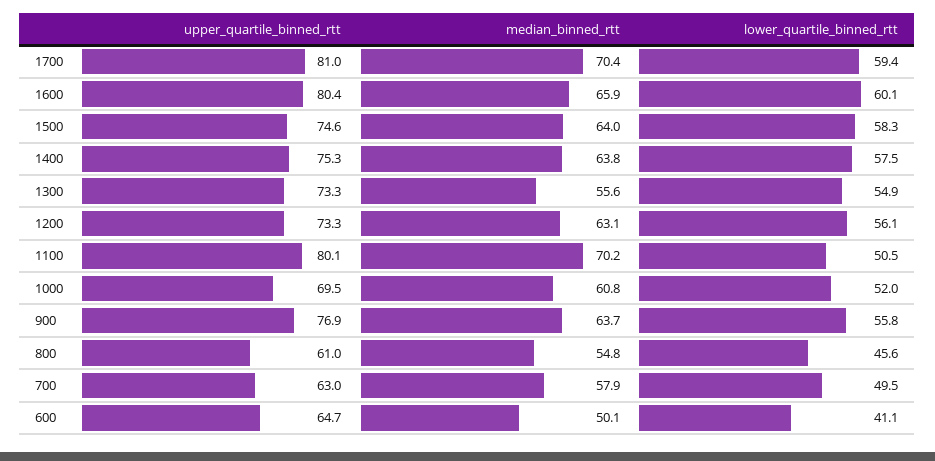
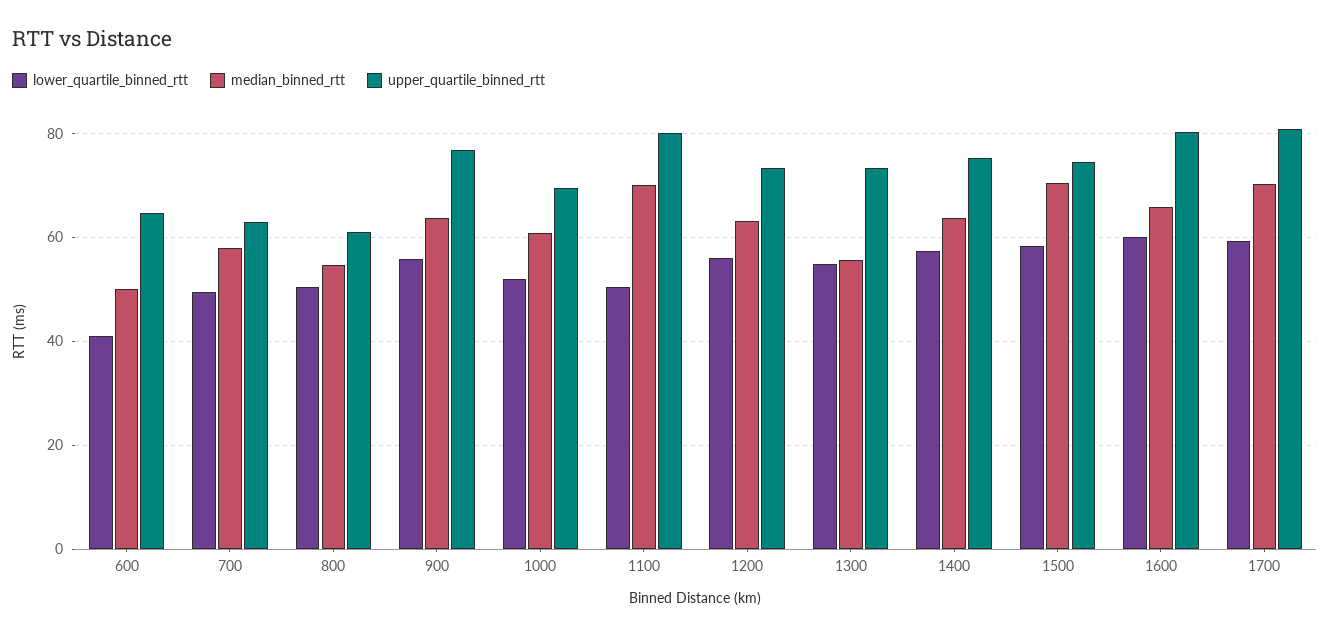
  {
    "upper_quartile_binned_rtt": {
      "1700": 81,
      "1600": 80.4,
      "1500": 74.6,
      "1400": 75.3,
      "1300": 73.3,
      "1200": 73.3,
      "1100": 80.1,
      "1000": 69.5,
      "900": 76.9,
      "800": 61,
      "700": 63,
      "600": 64.7
    },
    "median_binned_rtt": {
      "1700": 70.4,
      "1600": 65.9,
-     "1500": 64,
+     "1500": 70,
      "1400": 63.8,
      "1300": 55.6,
      "1200": 63.1,
      "1100": 70.2,
      "1000": 60.8,
      "900": 63.7,
      "800": 54.8,
      "700": 57.9,
      "600": 50.1
    },
    "lower_quartile_binned_rtt": {
      "1700": 59.4,
      "1600": 60.1,
      "1500": 58.3,
      "1400": 57.5,
      "1300": 54.9,
      "1200": 56.1,
      "1100": 50.5,
      "1000": 52,
      "900": 55.8,
-     "800": 45.6,
+     "800": 50,
      "700": 49.5,
      "600": 41.1
    }
  }

